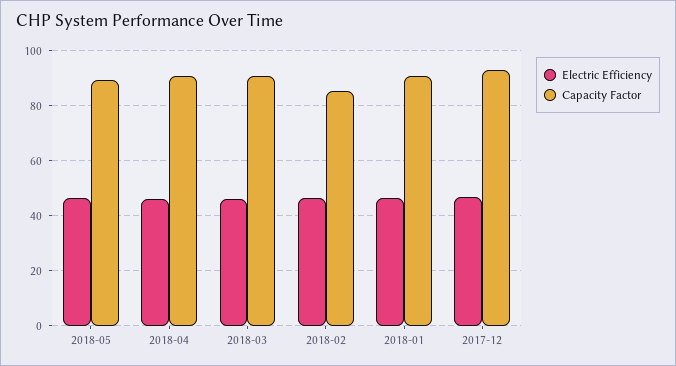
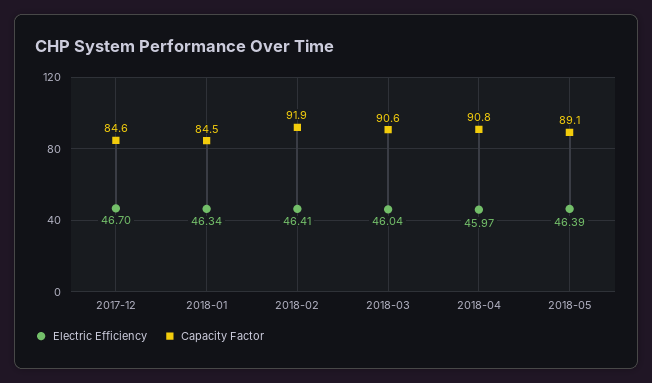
  {
    "Electric Efficiency": {
      "2018-05": 46.39,
      "2018-04": 45.97,
      "2018-03": 46.04,
      "2018-02": 46.41,
      "2018-01": 46.34,
      "2017-12": 46.7
    },
    "Capacity Factor": {
      "2018-05": 89.1,
      "2018-04": 90.8,
      "2018-03": 90.6,
-     "2018-02": 85,
+     "2018-02": 91.9,
-     "2018-01": 90,
+     "2018-01": 84.5,
-     "2017-12": 92.5
+     "2017-12": 84.6
    }
  }

